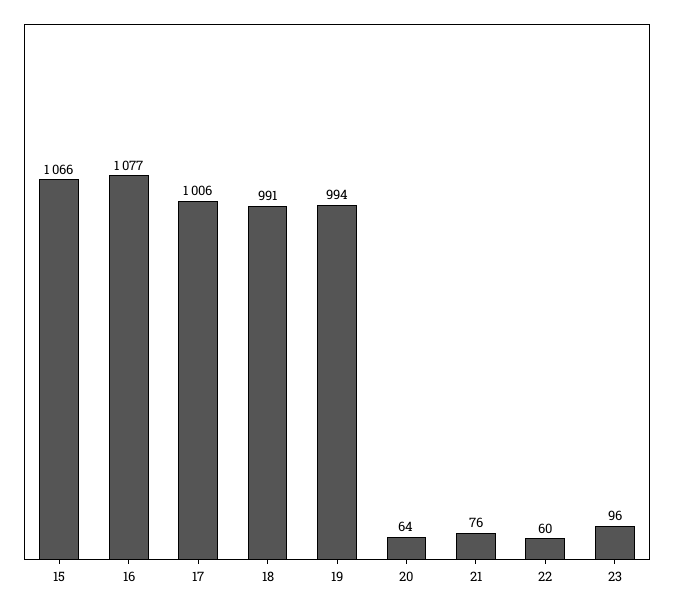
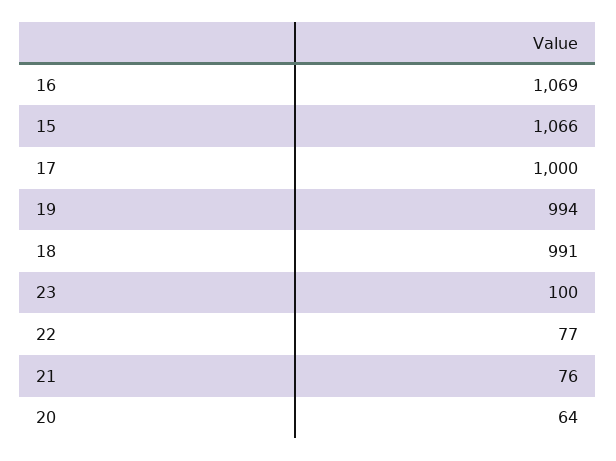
  {
    "15": 1066,
-   "16": 1077,
+   "16": 1069,
-   "17": 1006,
+   "17": 1000,
    "18": 991,
    "19": 994,
    "20": 64,
    "21": 76,
-   "22": 60,
+   "22": 77,
-   "23": 96
+   "23": 100
  }

